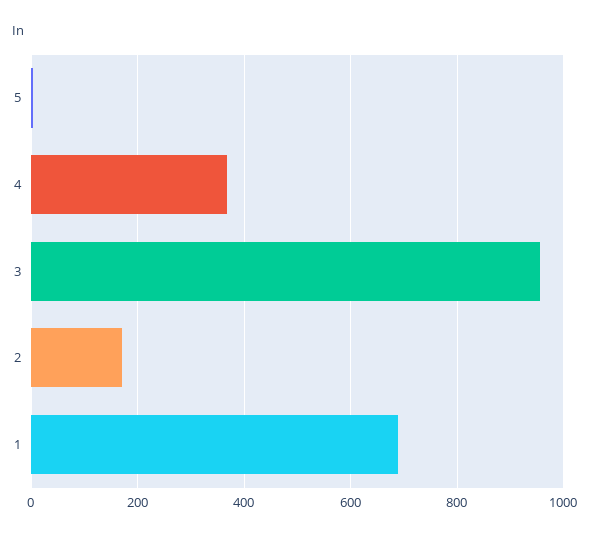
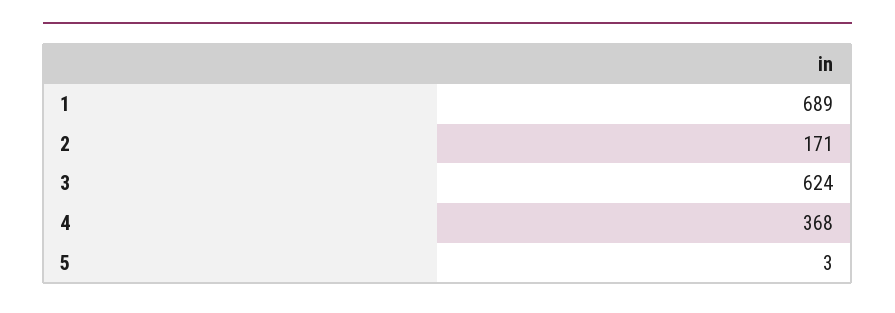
  {
    "5": 3,
    "4": 368,
-   "3": 960,
+   "3": 624,
    "2": 171,
    "1": 689
  }

